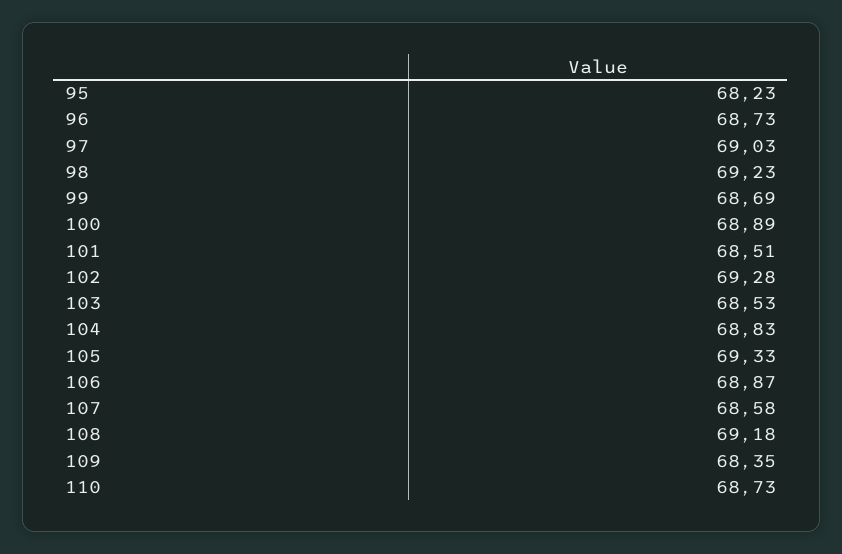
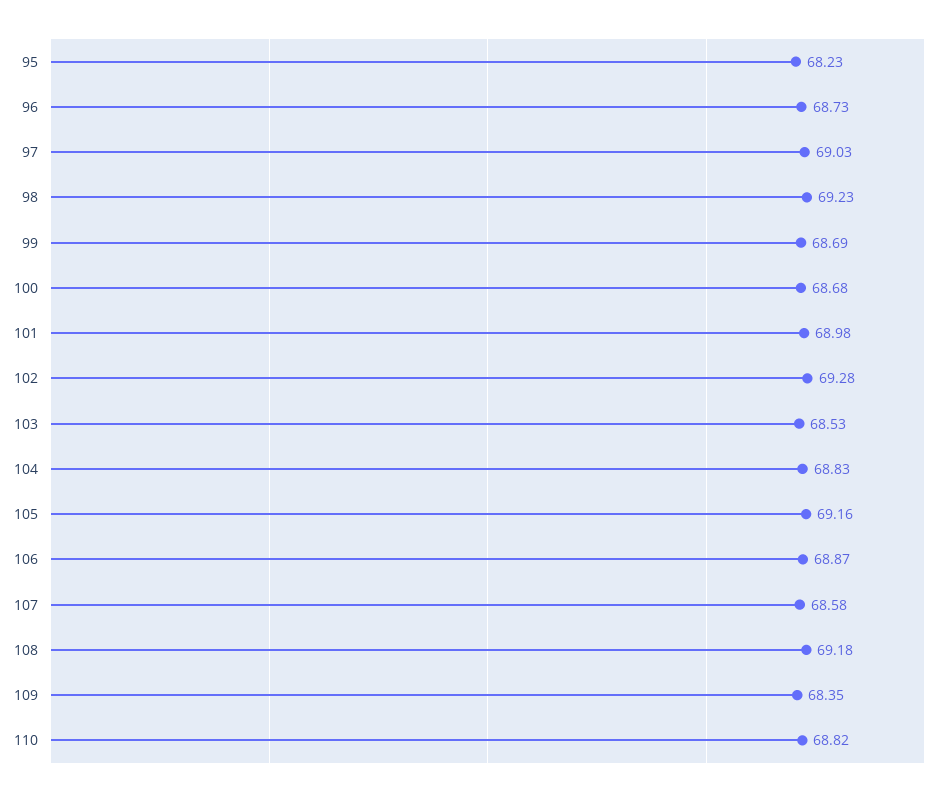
  {
    "95": 68.23,
    "96": 68.73,
    "97": 69.03,
    "98": 69.23,
    "99": 68.69,
-   "100": 68.89,
+   "100": 68.68,
-   "101": 68.51,
+   "101": 68.98,
    "102": 69.28,
    "103": 68.53,
    "104": 68.83,
-   "105": 69.33,
+   "105": 69.16,
    "106": 68.87,
    "107": 68.58,
    "108": 69.18,
    "109": 68.35,
-   "110": 68.73
+   "110": 68.82
  }

